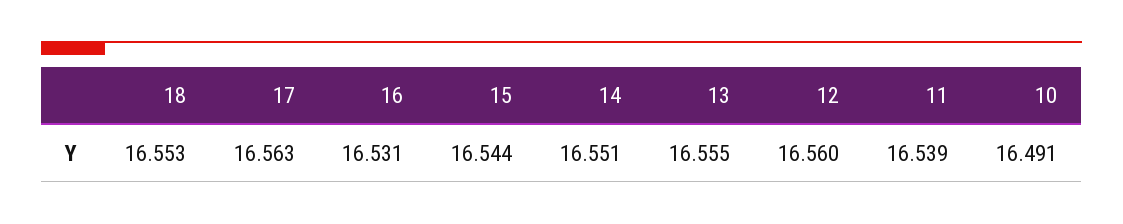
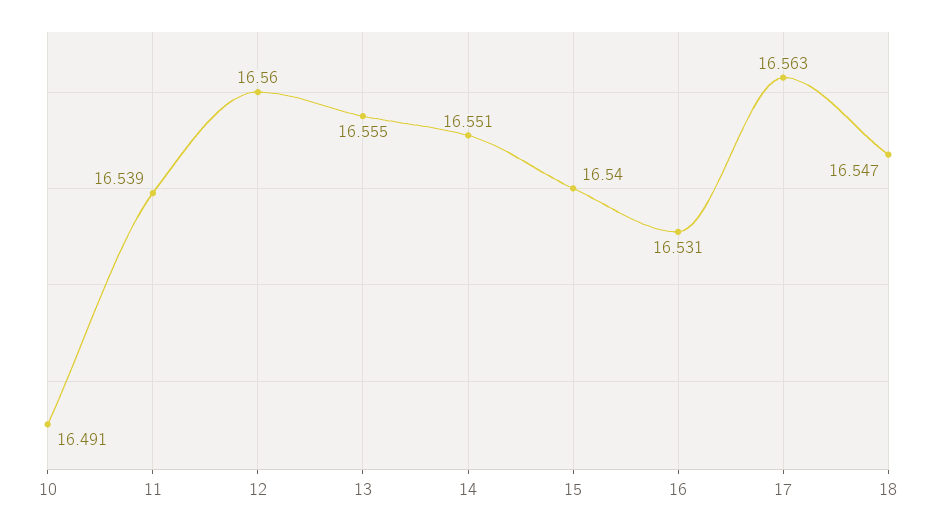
  {
-   "18": 16.553,
+   "18": 16.547,
    "17": 16.563,
    "16": 16.531,
-   "15": 16.544,
+   "15": 16.54,
    "14": 16.551,
    "13": 16.555,
    "12": 16.56,
    "11": 16.539,
    "10": 16.491
  }

